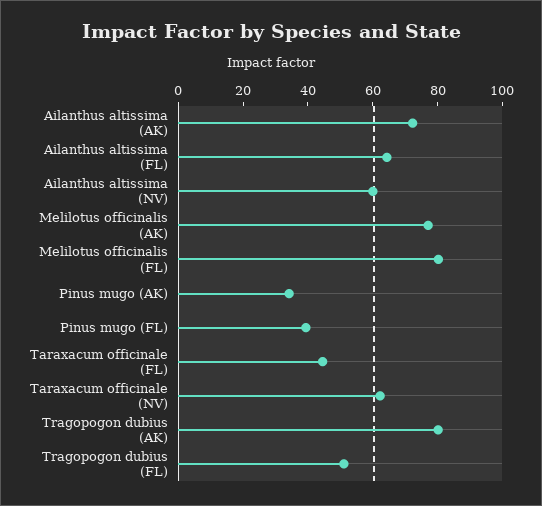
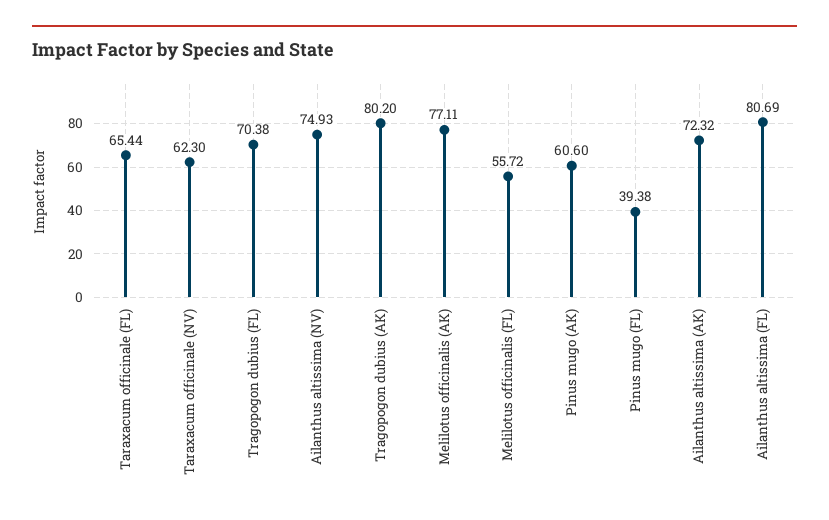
  {
    "Ailanthus altissima (AK)": 72.32,
-   "Ailanthus altissima (FL)": 65,
+   "Ailanthus altissima (FL)": 80.69,
-   "Ailanthus altissima (NV)": 60,
+   "Ailanthus altissima (NV)": 74.93,
    "Melilotus officinalis (AK)": 77.11,
-   "Melilotus officinalis (FL)": 80,
+   "Melilotus officinalis (FL)": 55.72,
-   "Pinus mugo (AK)": 35,
+   "Pinus mugo (AK)": 60.6,
    "Pinus mugo (FL)": 39.38,
-   "Taraxacum officinale (FL)": 45,
+   "Taraxacum officinale (FL)": 65.44,
    "Taraxacum officinale (NV)": 62.3,
    "Tragopogon dubius (AK)": 80.2,
-   "Tragopogon dubius (FL)": 50
+   "Tragopogon dubius (FL)": 70.38
  }

